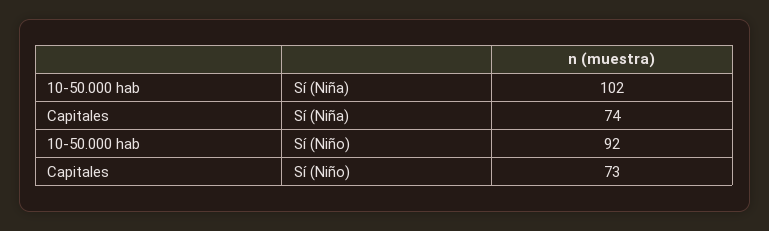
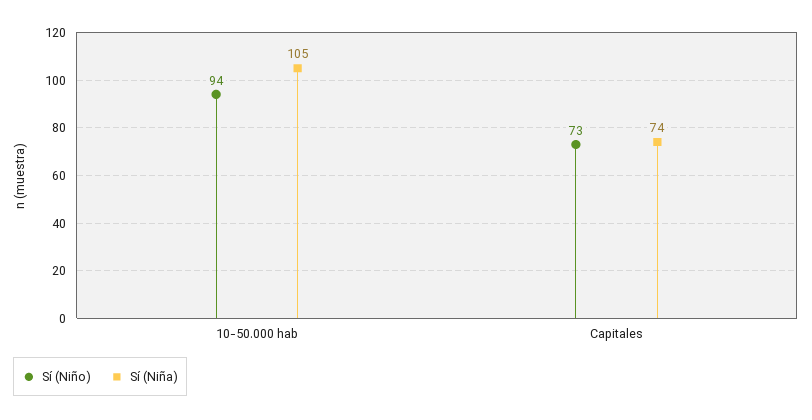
  {
    "Sí (Niña)": {
-     "10-50.000 hab": 102,
+     "10-50.000 hab": 105,
      "Capitales": 74
    },
    "Sí (Niño)": {
-     "10-50.000 hab": 92,
+     "10-50.000 hab": 94,
      "Capitales": 73
    }
  }

